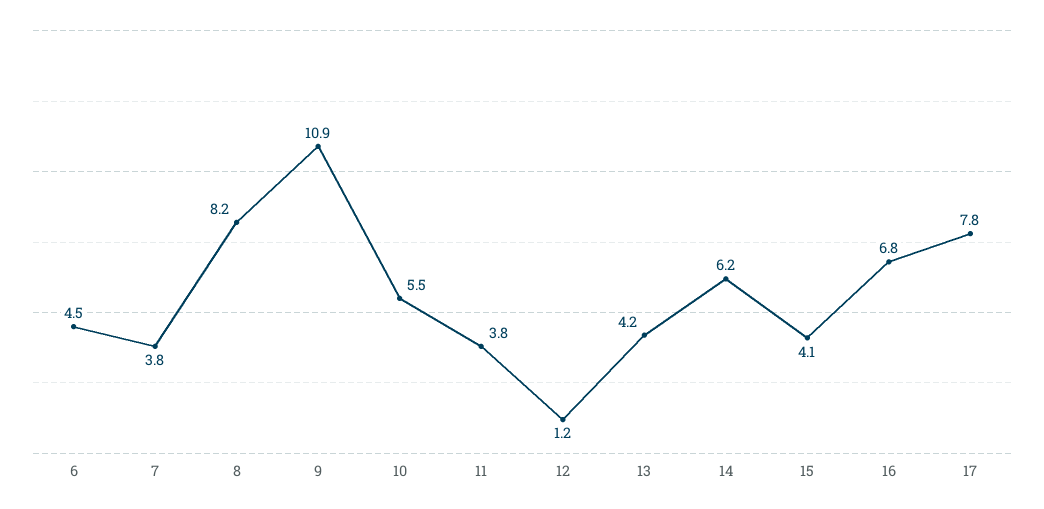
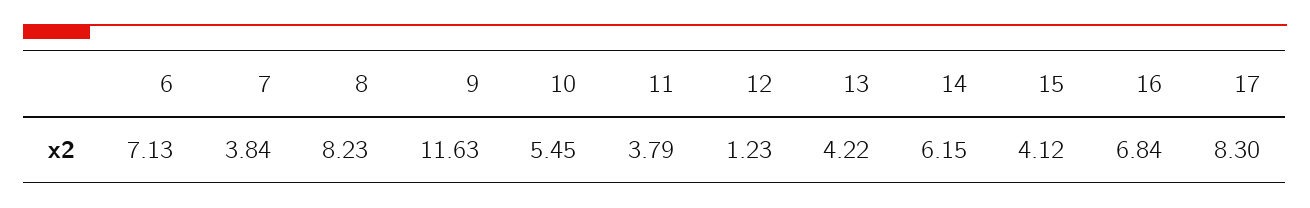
  {
-   "6": 4.5,
+   "6": 7.13,
    "7": 3.84,
    "8": 8.23,
-   "9": 10.9,
+   "9": 11.63,
    "10": 5.45,
    "11": 3.79,
    "12": 1.23,
    "13": 4.22,
    "14": 6.15,
    "15": 4.12,
    "16": 6.84,
-   "17": 7.8
+   "17": 8.3
  }

